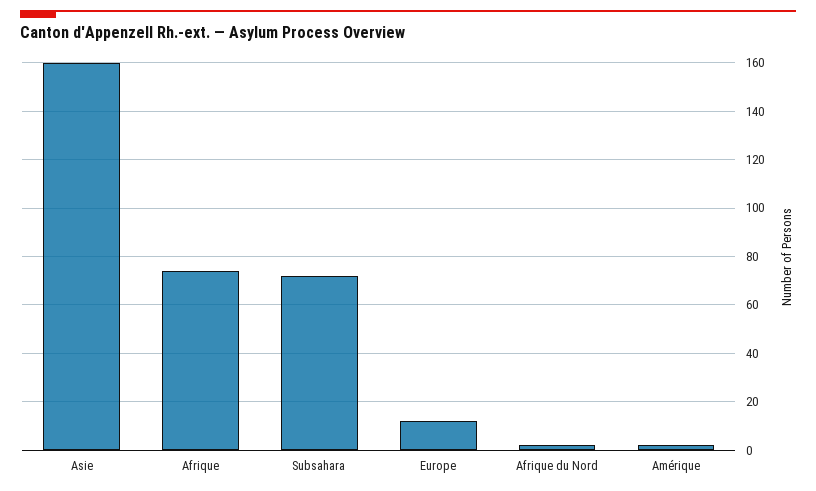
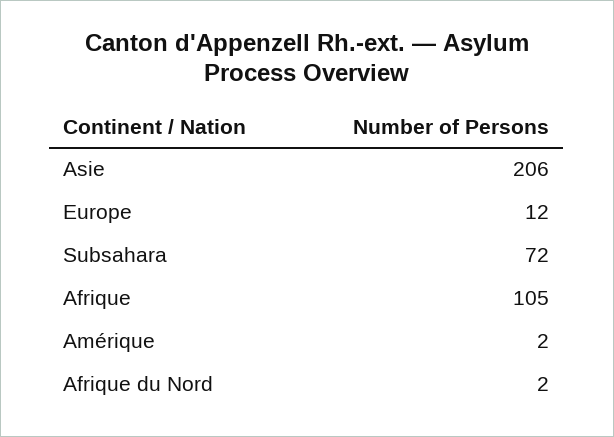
  {
-   "Asie": 160,
+   "Asie": 206,
-   "Afrique": 75,
+   "Afrique": 105,
    "Subsahara": 72,
    "Europe": 12,
    "Afrique du Nord": 2,
    "Amérique": 2
  }

